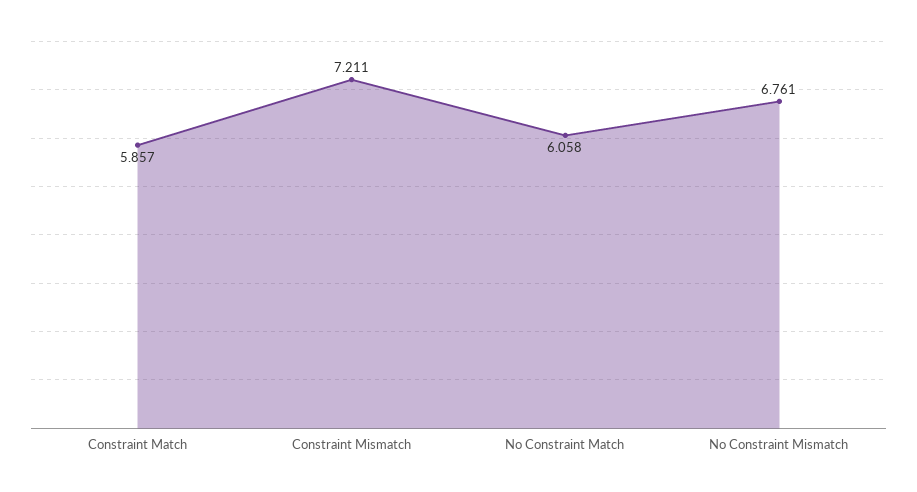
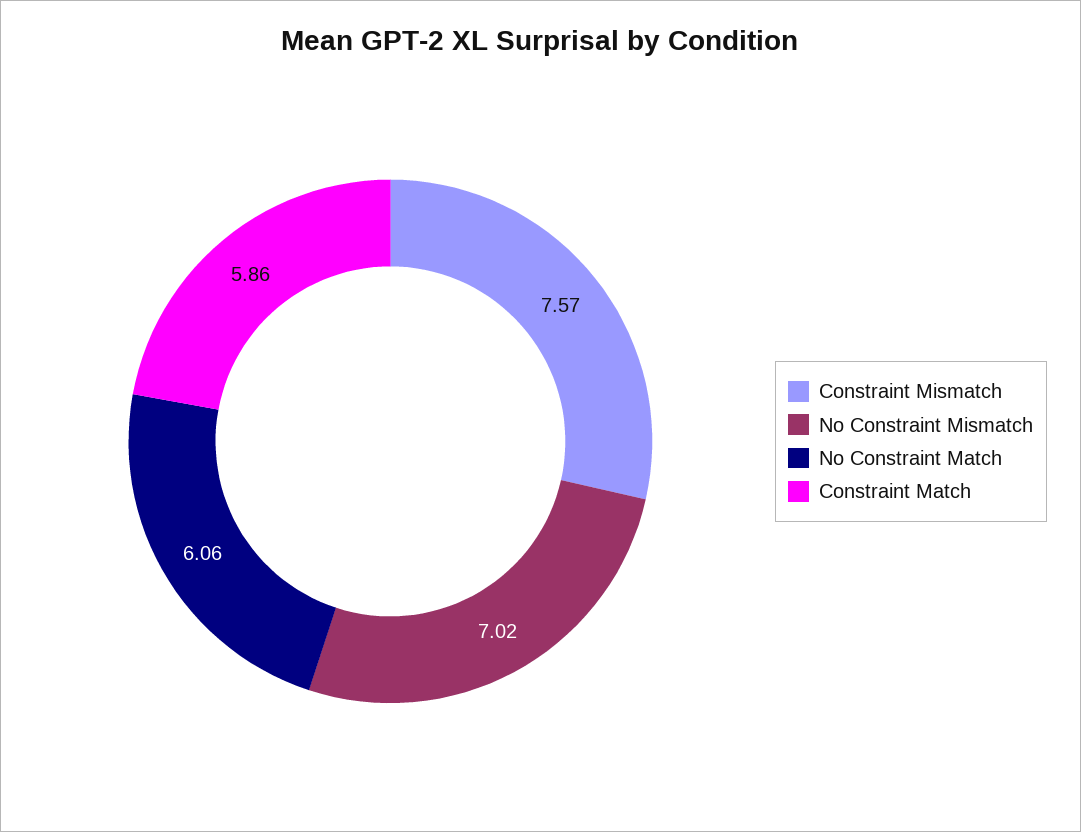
  {
    "Constraint Match": 5.857,
-   "Constraint Mismatch": 7.211,
+   "Constraint Mismatch": 7.57,
    "No Constraint Match": 6.058,
-   "No Constraint Mismatch": 6.761
+   "No Constraint Mismatch": 7.02
  }

